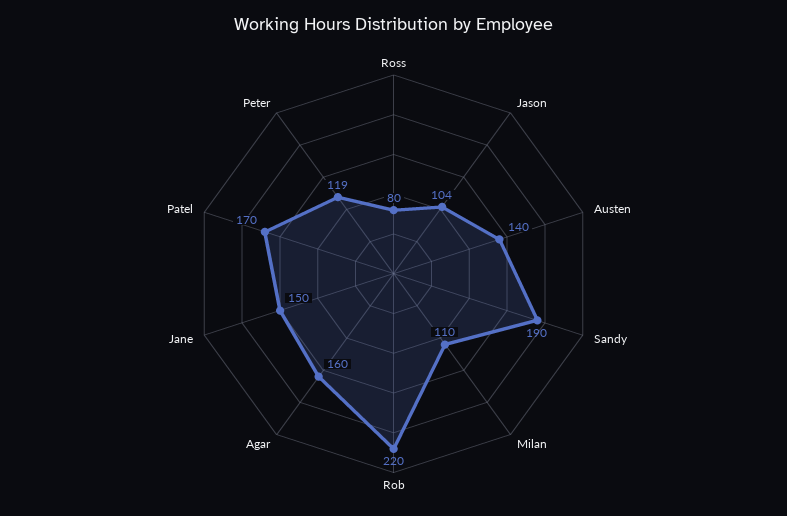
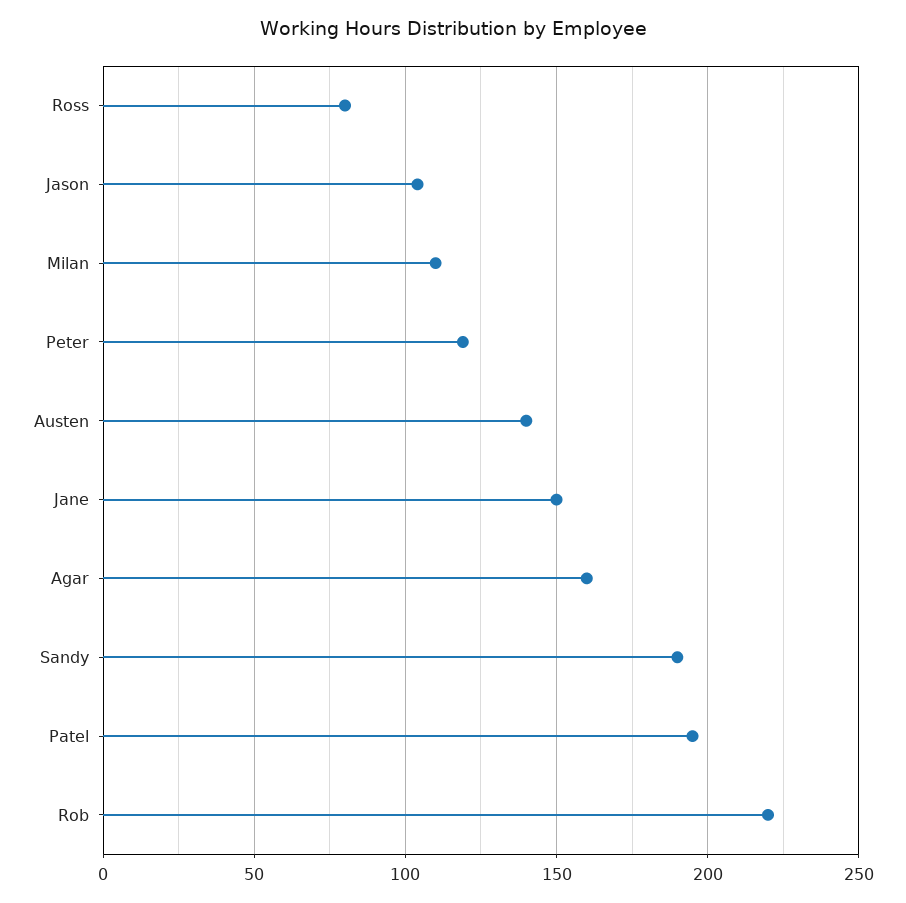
  {
    "Ross": 80,
    "Jason": 104,
    "Austen": 140,
    "Sandy": 190,
    "Milan": 110,
    "Rob": 220,
    "Agar": 160,
    "Jane": 150,
-   "Patel": 170,
+   "Patel": 195,
    "Peter": 119
  }

